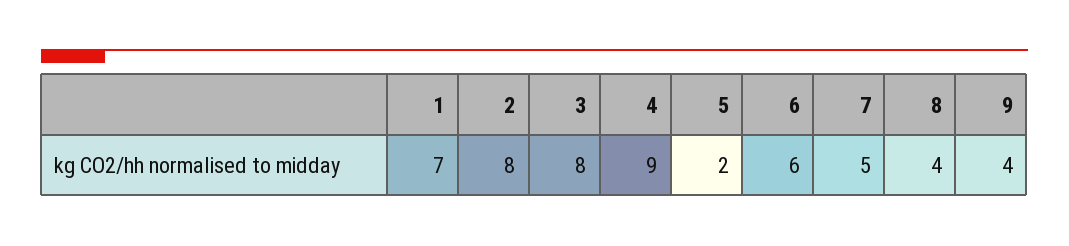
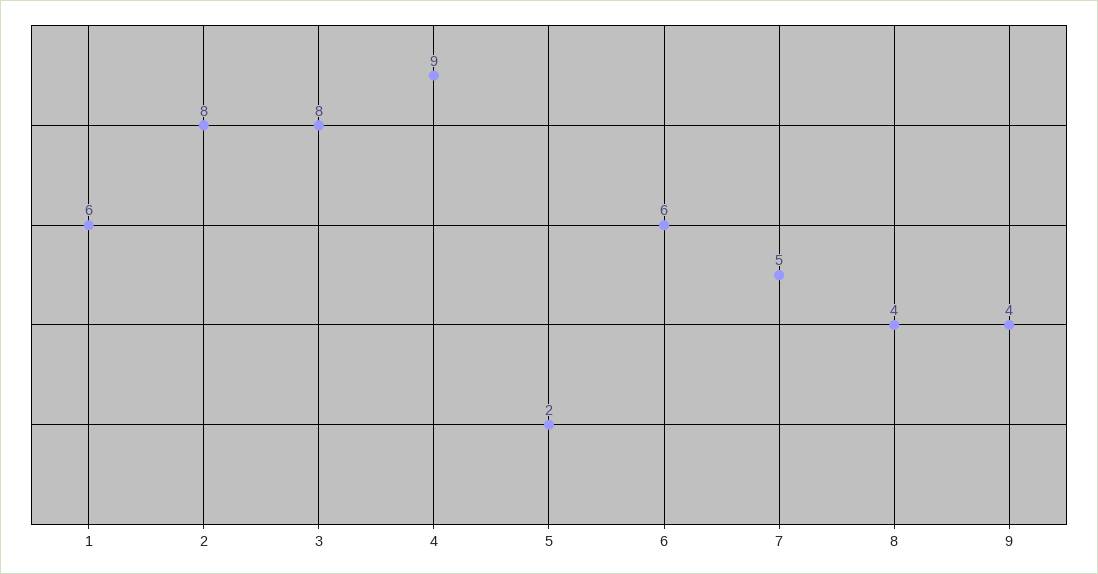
  {
-   "1": 7,
+   "1": 6,
    "2": 8,
    "3": 8,
    "4": 9,
    "5": 2,
    "6": 6,
    "7": 5,
    "8": 4,
    "9": 4
  }

